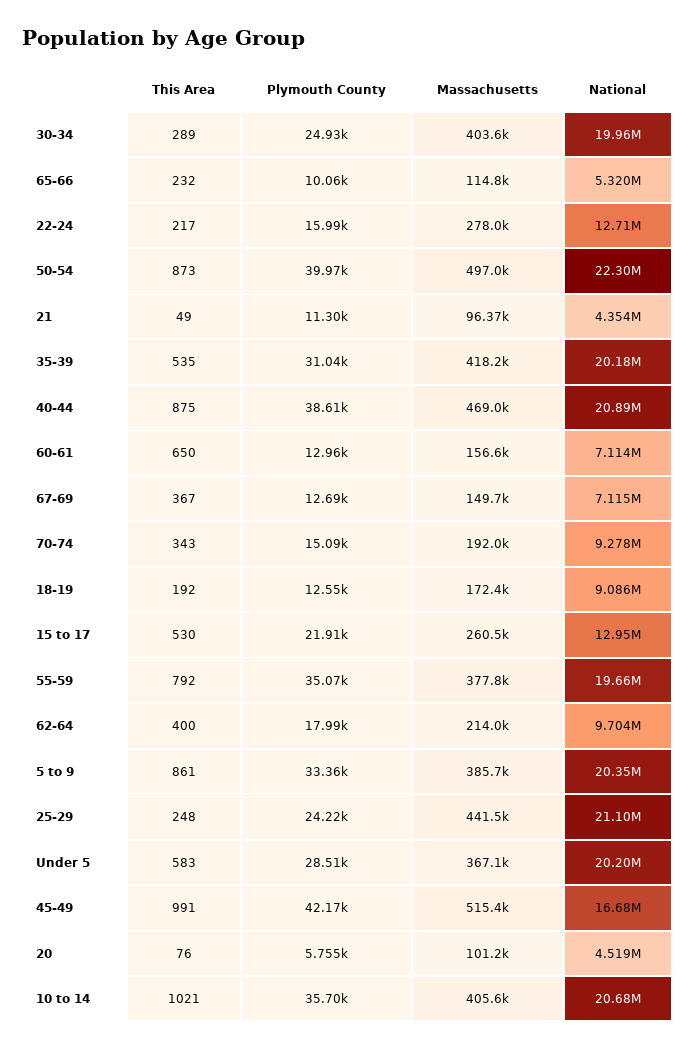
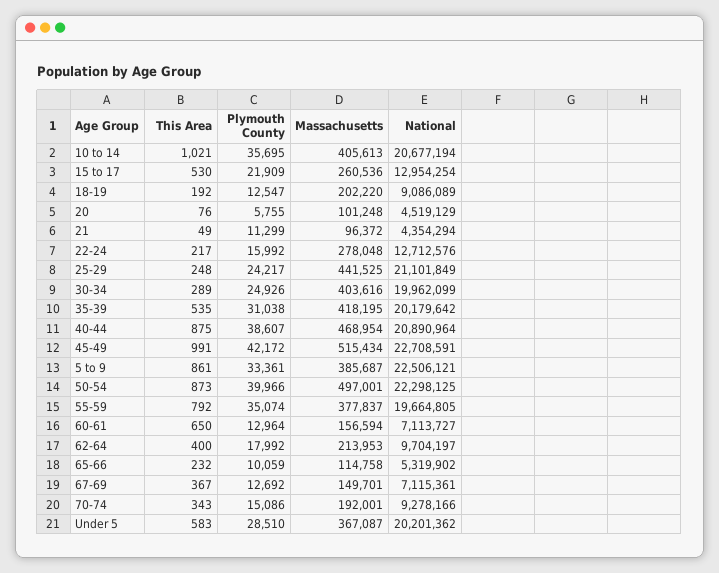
  {
    "This Area": {
      "30-34": 289,
      "65-66": 232,
      "22-24": 217,
      "50-54": 873,
      "21": 49,
      "35-39": 535,
      "40-44": 875,
      "60-61": 650,
      "67-69": 367,
      "70-74": 343,
      "18-19": 192,
      "15 to 17": 530,
      "55-59": 792,
      "62-64": 400,
      "5 to 9": 861,
      "25-29": 248,
      "Under 5": 583,
      "45-49": 991,
      "20": 76,
      "10 to 14": 1021
    },
    "Plymouth County": {
      "30-34": 24926,
      "65-66": 10059,
      "22-24": 15992,
      "50-54": 39966,
      "21": 11299,
      "35-39": 31038,
      "40-44": 38607,
      "60-61": 12964,
      "67-69": 12692,
      "70-74": 15086,
      "18-19": 12547,
      "15 to 17": 21909,
      "55-59": 35074,
      "62-64": 17992,
      "5 to 9": 33361,
      "25-29": 24217,
      "Under 5": 28510,
      "45-49": 42172,
      "20": 5755,
      "10 to 14": 35695
    },
    "Massachusetts": {
      "30-34": 403616,
      "65-66": 114758,
      "22-24": 278048,
      "50-54": 497001,
      "21": 96372,
      "35-39": 418195,
      "40-44": 468954,
      "60-61": 156594,
      "67-69": 149701,
      "70-74": 192001,
-     "18-19": 172400,
+     "18-19": 202220,
      "15 to 17": 260536,
      "55-59": 377837,
      "62-64": 213953,
      "5 to 9": 385687,
      "25-29": 441525,
      "Under 5": 367087,
      "45-49": 515434,
      "20": 101248,
      "10 to 14": 405613
    },
    "National": {
      "30-34": 19962099,
      "65-66": 5319902,
      "22-24": 12712576,
      "50-54": 22298125,
      "21": 4354294,
      "35-39": 20179642,
      "40-44": 20890964,
      "60-61": 7113727,
      "67-69": 7115361,
      "70-74": 9278166,
      "18-19": 9086089,
      "15 to 17": 12954254,
      "55-59": 19664805,
      "62-64": 9704197,
-     "5 to 9": 20350000,
+     "5 to 9": 22506121,
      "25-29": 21101849,
      "Under 5": 20201362,
-     "45-49": 16680000,
+     "45-49": 22708591,
      "20": 4519129,
      "10 to 14": 20677194
    }
  }

